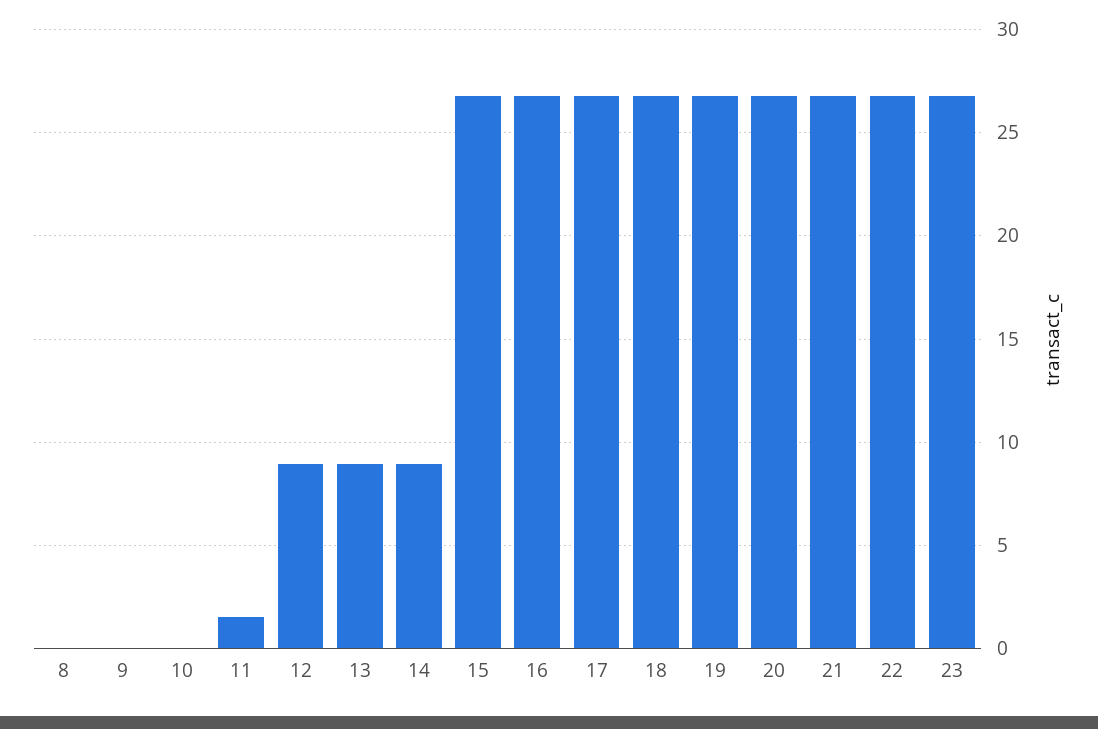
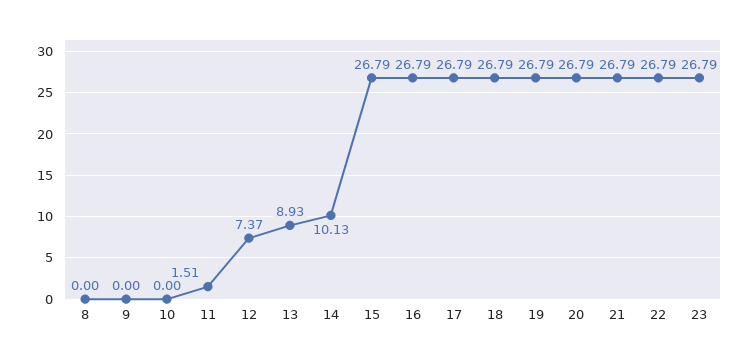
  {
    "8": 0,
    "9": 0,
    "10": 0,
    "11": 1.51,
-   "12": 9,
+   "12": 7.37,
    "13": 8.93,
-   "14": 9,
+   "14": 10.13,
    "15": 26.79,
    "16": 26.79,
    "17": 26.79,
    "18": 26.79,
    "19": 26.79,
    "20": 26.79,
    "21": 26.79,
    "22": 26.79,
    "23": 26.79
  }

